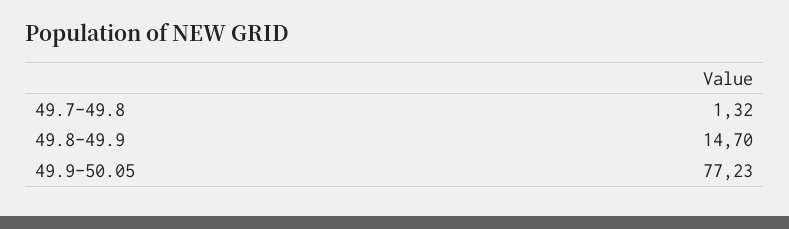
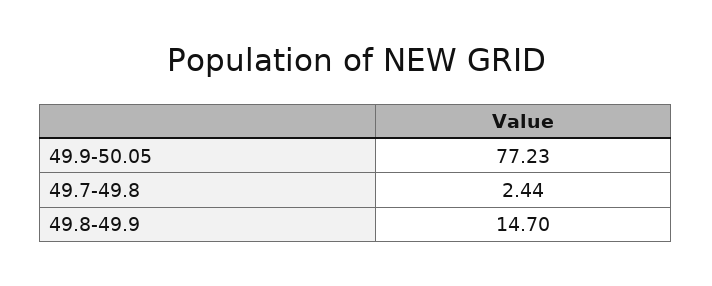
  {
-   "49.7-49.8": 1.32,
+   "49.7-49.8": 2.44,
    "49.8-49.9": 14.7,
    "49.9-50.05": 77.23
  }

